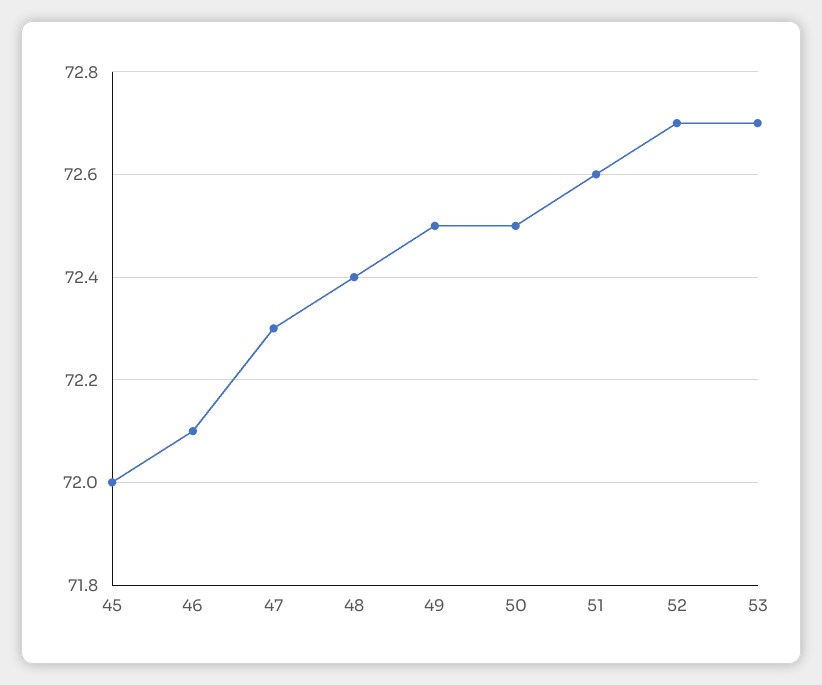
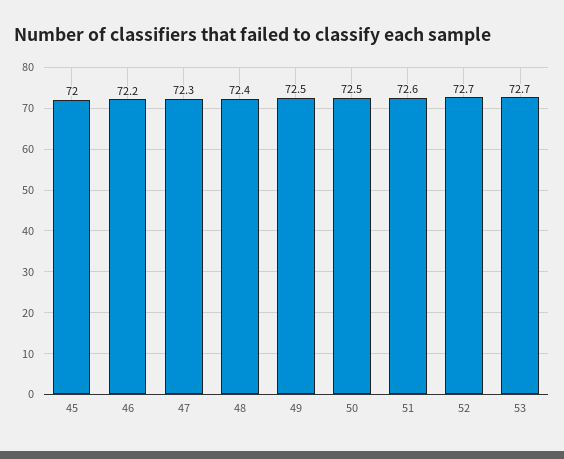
  {
    "45": 72,
-   "46": 72.1,
+   "46": 72.2,
    "47": 72.3,
    "48": 72.4,
    "49": 72.5,
    "50": 72.5,
    "51": 72.6,
    "52": 72.7,
    "53": 72.7
  }

